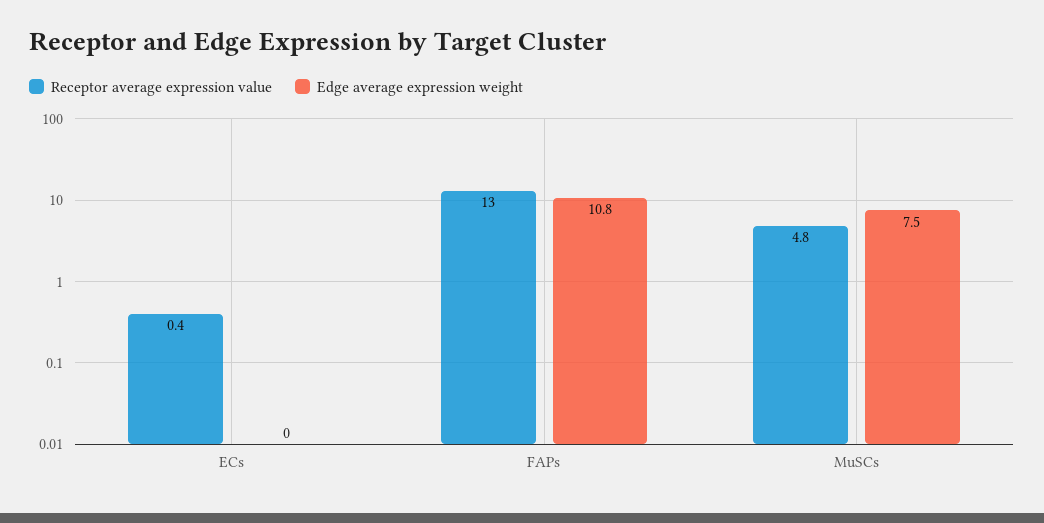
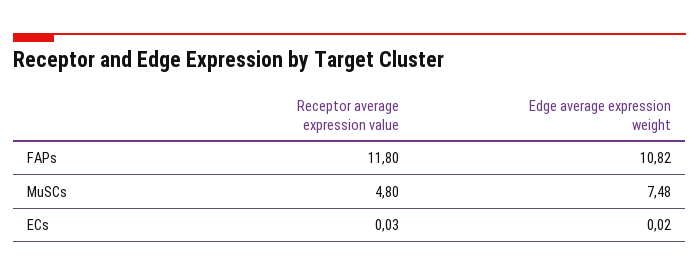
  {
    "Receptor average expression value": {
-     "ECs": 0.4,
+     "ECs": 0.03,
-     "FAPs": 13,
+     "FAPs": 11.8,
      "MuSCs": 4.8
    },
    "Edge average expression weight": {
      "ECs": 0.02,
      "FAPs": 10.82,
      "MuSCs": 7.48
    }
  }

